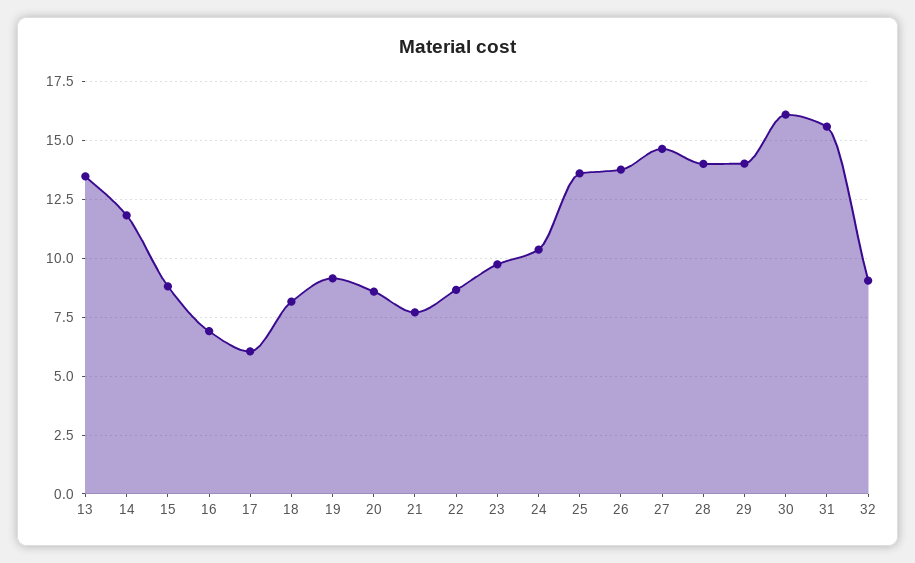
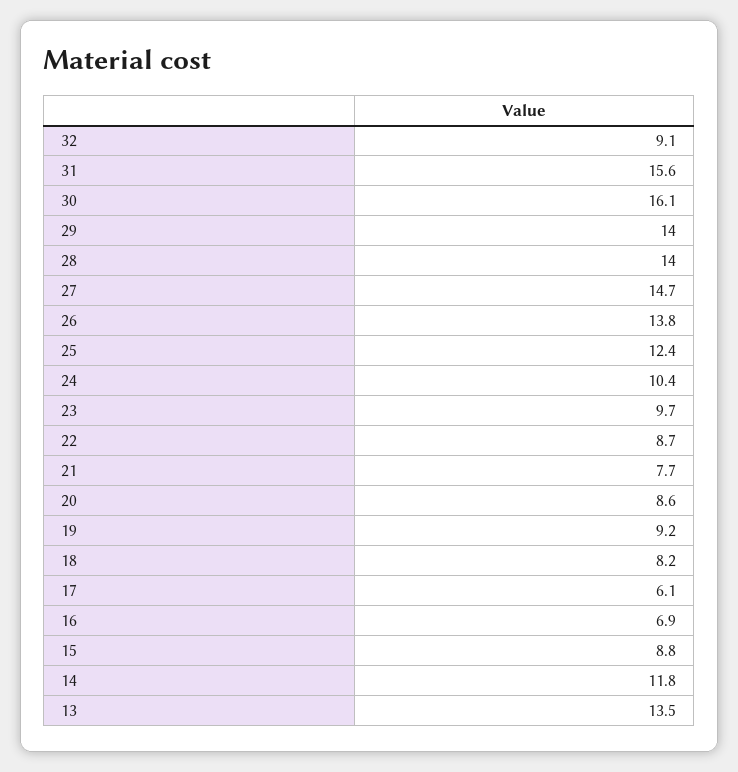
  {
    "13": 13.5,
    "14": 11.8,
    "15": 8.8,
    "16": 6.9,
    "17": 6.1,
    "18": 8.2,
    "19": 9.2,
    "20": 8.6,
    "21": 7.7,
    "22": 8.7,
    "23": 9.7,
    "24": 10.4,
-   "25": 13.5,
+   "25": 12.4,
    "26": 13.8,
    "27": 14.7,
    "28": 14,
    "29": 14,
    "30": 16.1,
    "31": 15.6,
    "32": 9.1
  }

